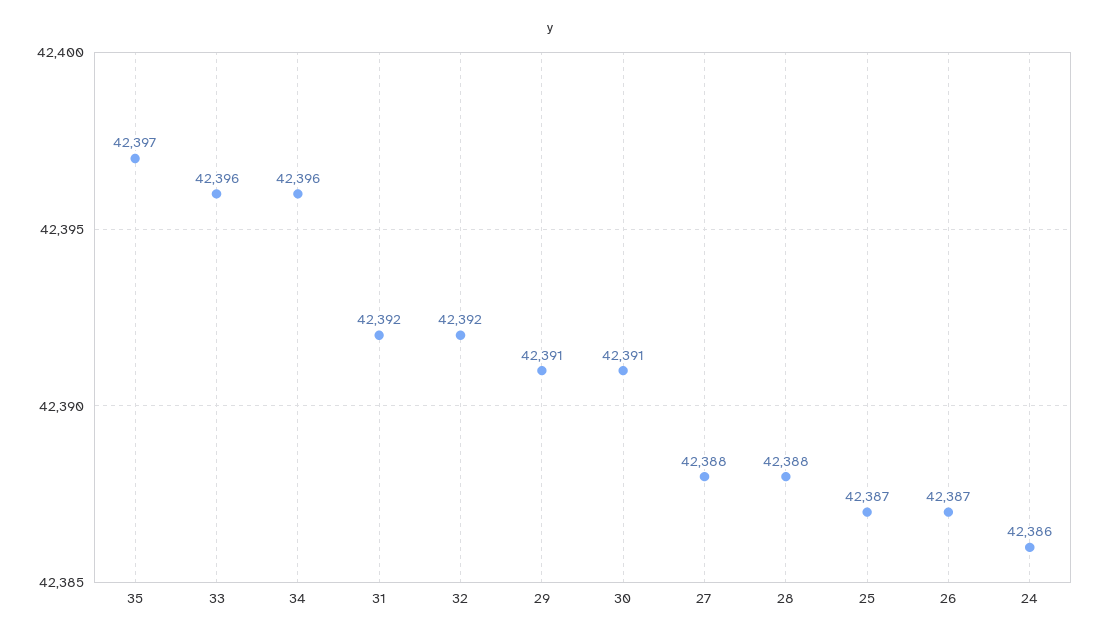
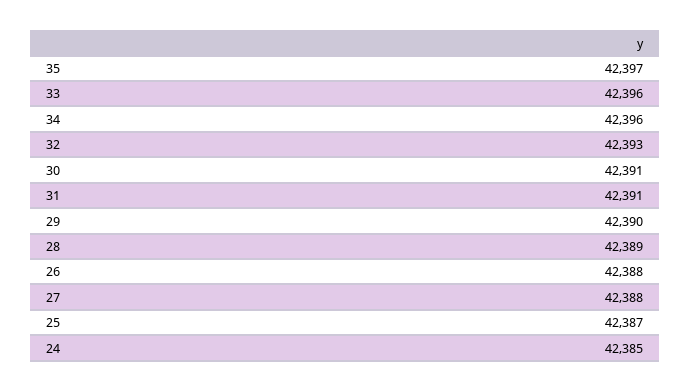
  {
    "35": 42397,
    "33": 42396,
    "34": 42396,
-   "31": 42392,
+   "31": 42391,
-   "32": 42392,
+   "32": 42393,
-   "29": 42391,
+   "29": 42390,
    "30": 42391,
    "27": 42388,
-   "28": 42388,
+   "28": 42389,
    "25": 42387,
-   "26": 42387,
+   "26": 42388,
-   "24": 42386
+   "24": 42385
  }

